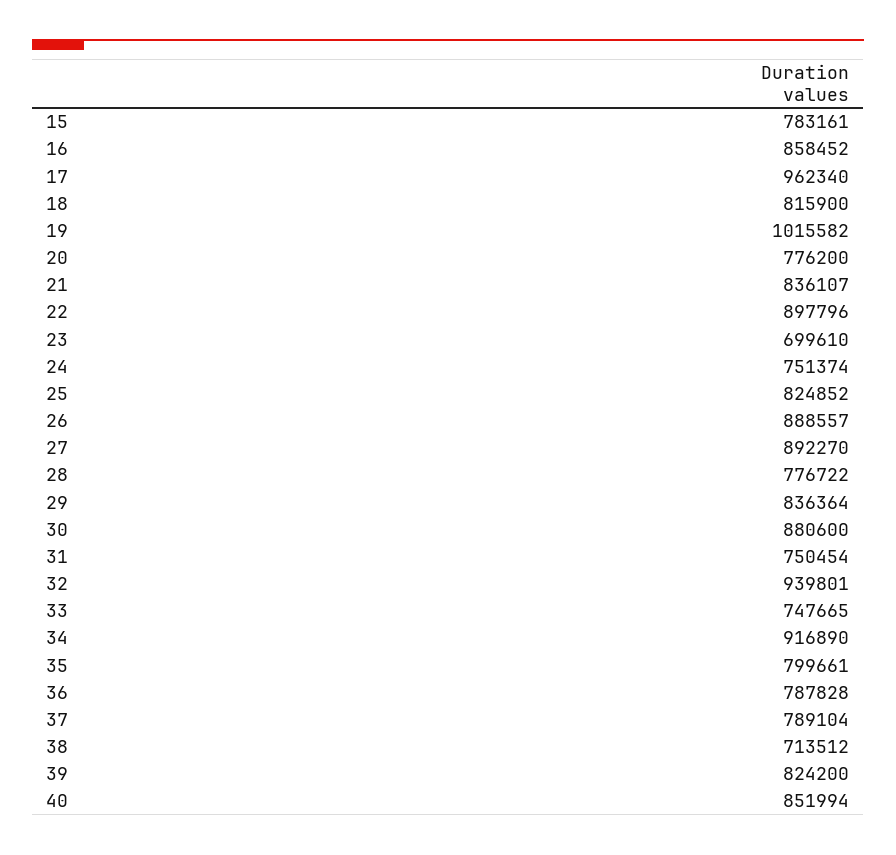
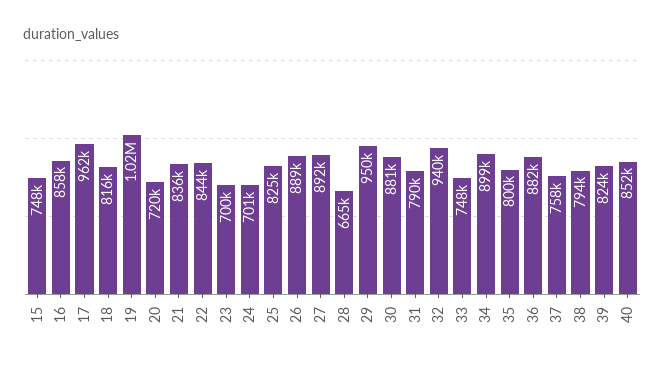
  {
-   "15": 783161,
+   "15": 748000,
    "16": 858452,
    "17": 962340,
    "18": 815900,
    "19": 1015582,
-   "20": 776200,
+   "20": 720000,
    "21": 836107,
-   "22": 897796,
+   "22": 844000,
    "23": 699610,
-   "24": 751374,
+   "24": 701000,
    "25": 824852,
    "26": 888557,
    "27": 892270,
-   "28": 776722,
+   "28": 665000,
-   "29": 836364,
+   "29": 950000,
    "30": 880600,
-   "31": 750454,
+   "31": 790000,
    "32": 939801,
    "33": 747665,
-   "34": 916890,
+   "34": 899000,
    "35": 799661,
-   "36": 787828,
+   "36": 882000,
-   "37": 789104,
+   "37": 758000,
-   "38": 713512,
+   "38": 794000,
    "39": 824200,
    "40": 851994
  }

